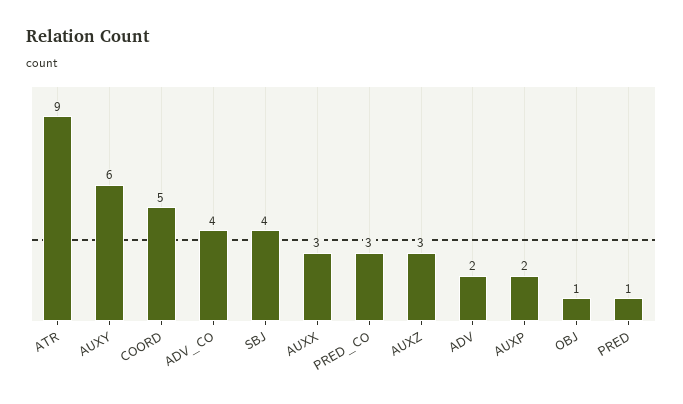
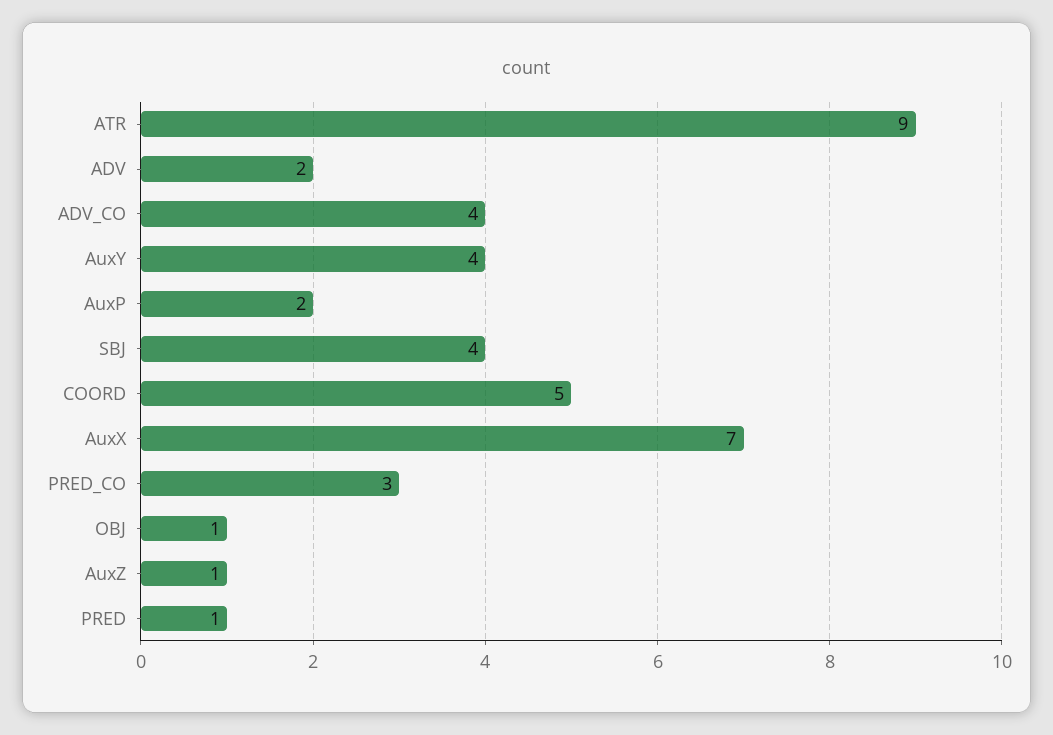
  {
    "ATR": 9,
-   "AUXY": 6,
+   "AUXY": 4,
    "COORD": 5,
    "ADV_CO": 4,
    "SBJ": 4,
-   "AUXX": 3,
+   "AUXX": 7,
    "PRED_CO": 3,
-   "AUXZ": 3,
+   "AUXZ": 1,
    "ADV": 2,
    "AUXP": 2,
    "OBJ": 1,
    "PRED": 1
  }

